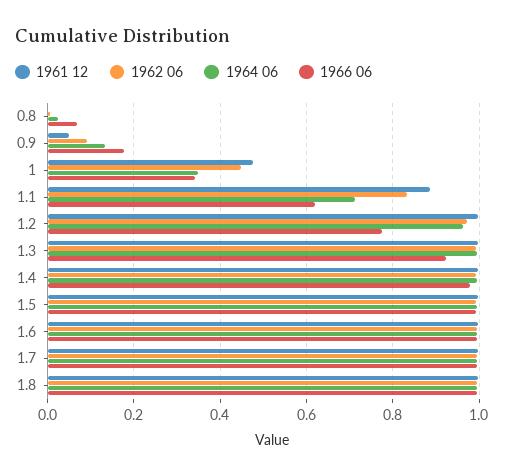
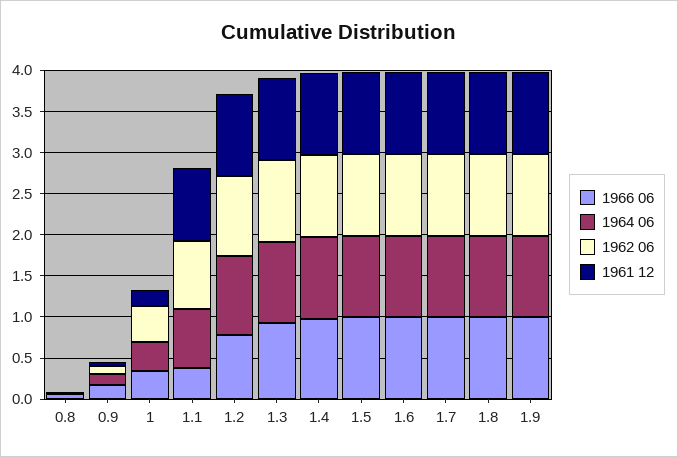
  {
    "1961 12": {
      "0.8": 0,
      "0.9": 0.06,
-     "1": 0.48,
+     "1": 0.2,
      "1.1": 0.88,
      "1.2": 1,
      "1.3": 1,
      "1.4": 1,
      "1.5": 1,
      "1.6": 1,
      "1.7": 1,
-     "1.8": 1
+     "1.8": 1,
+     "1.9": 1
    },
    "1962 06": {
      "0.8": 0,
      "0.9": 0.1,
      "1": 0.44,
      "1.1": 0.84,
      "1.2": 0.98,
      "1.3": 1,
      "1.4": 1,
      "1.5": 1,
      "1.6": 1,
      "1.7": 1,
-     "1.8": 1
+     "1.8": 1,
+     "1.9": 1
    },
    "1964 06": {
      "0.8": 0.02,
      "0.9": 0.14,
      "1": 0.34,
      "1.1": 0.72,
      "1.2": 0.96,
      "1.3": 1,
      "1.4": 1,
      "1.5": 1,
      "1.6": 1,
      "1.7": 1,
-     "1.8": 1
+     "1.8": 1,
+     "1.9": 1
    },
    "1966 06": {
      "0.8": 0.06,
      "0.9": 0.18,
      "1": 0.34,
-     "1.1": 0.62,
+     "1.1": 0.4,
      "1.2": 0.78,
      "1.3": 0.92,
      "1.4": 0.98,
      "1.5": 1,
      "1.6": 1,
      "1.7": 1,
-     "1.8": 1
+     "1.8": 1,
+     "1.9": 1
    }
  }

